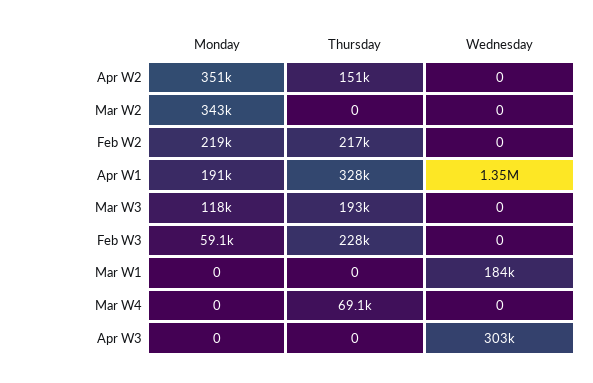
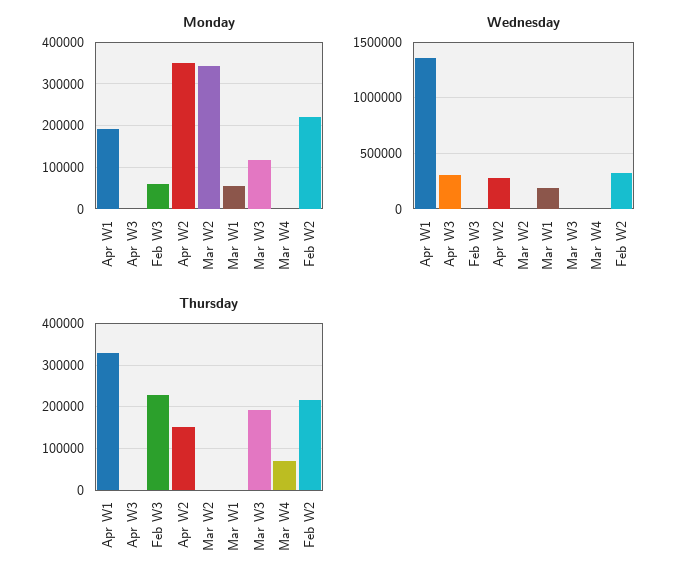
  {
    "Monday": {
      "Apr W2": 351000,
      "Mar W2": 343000,
      "Feb W2": 219000,
      "Apr W1": 191000,
      "Mar W3": 118000,
      "Feb W3": 59100,
-     "Mar W1": 0,
+     "Mar W1": 60000,
      "Mar W4": 0,
      "Apr W3": 0
    },
    "Thursday": {
      "Apr W2": 151000,
      "Mar W2": 0,
      "Feb W2": 217000,
      "Apr W1": 328000,
      "Mar W3": 193000,
      "Feb W3": 228000,
      "Mar W1": 0,
      "Mar W4": 69100,
      "Apr W3": 0
    },
    "Wednesday": {
-     "Apr W2": 0,
+     "Apr W2": 300000,
      "Mar W2": 0,
-     "Feb W2": 0,
+     "Feb W2": 300000,
      "Apr W1": 1350000,
      "Mar W3": 0,
      "Feb W3": 0,
      "Mar W1": 184000,
      "Mar W4": 0,
      "Apr W3": 303000
    }
  }

